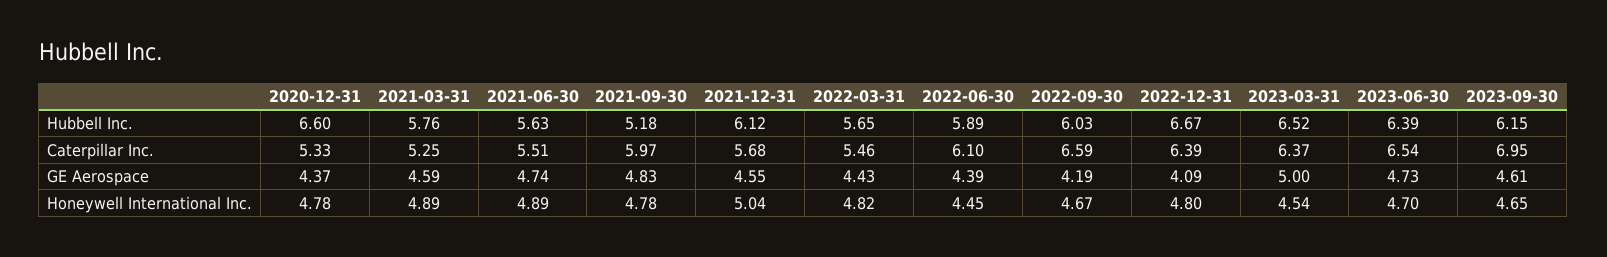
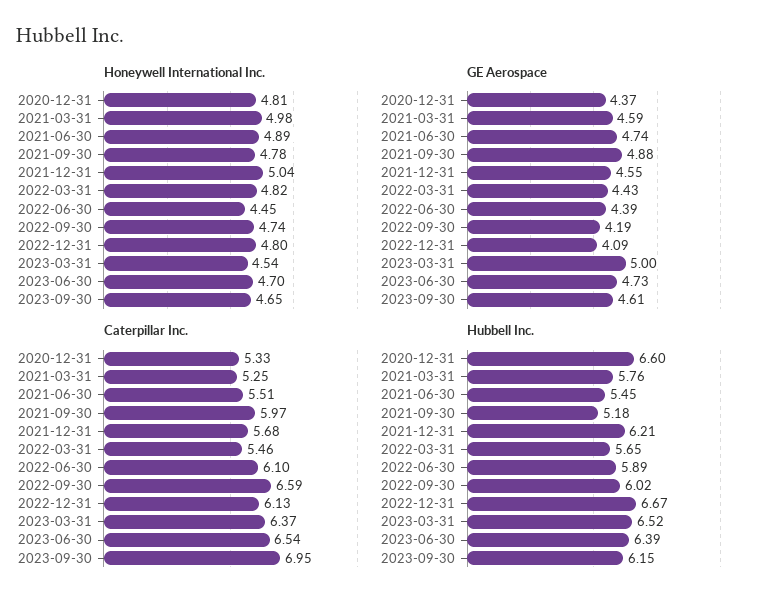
  {
    "Hubbell Inc.": {
      "2020-12-31": 6.6,
      "2021-03-31": 5.76,
-     "2021-06-30": 5.63,
+     "2021-06-30": 5.45,
      "2021-09-30": 5.18,
-     "2021-12-31": 6.12,
+     "2021-12-31": 6.21,
      "2022-03-31": 5.65,
      "2022-06-30": 5.89,
-     "2022-09-30": 6.03,
+     "2022-09-30": 6.02,
      "2022-12-31": 6.67,
      "2023-03-31": 6.52,
      "2023-06-30": 6.39,
      "2023-09-30": 6.15
    },
    "Caterpillar Inc.": {
      "2020-12-31": 5.33,
      "2021-03-31": 5.25,
      "2021-06-30": 5.51,
      "2021-09-30": 5.97,
      "2021-12-31": 5.68,
      "2022-03-31": 5.46,
      "2022-06-30": 6.1,
      "2022-09-30": 6.59,
-     "2022-12-31": 6.39,
+     "2022-12-31": 6.13,
      "2023-03-31": 6.37,
      "2023-06-30": 6.54,
      "2023-09-30": 6.95
    },
    "GE Aerospace": {
      "2020-12-31": 4.37,
      "2021-03-31": 4.59,
      "2021-06-30": 4.74,
-     "2021-09-30": 4.83,
+     "2021-09-30": 4.88,
      "2021-12-31": 4.55,
      "2022-03-31": 4.43,
      "2022-06-30": 4.39,
      "2022-09-30": 4.19,
      "2022-12-31": 4.09,
      "2023-03-31": 5,
      "2023-06-30": 4.73,
      "2023-09-30": 4.61
    },
    "Honeywell International Inc.": {
-     "2020-12-31": 4.78,
+     "2020-12-31": 4.81,
-     "2021-03-31": 4.89,
+     "2021-03-31": 4.98,
      "2021-06-30": 4.89,
      "2021-09-30": 4.78,
      "2021-12-31": 5.04,
      "2022-03-31": 4.82,
      "2022-06-30": 4.45,
-     "2022-09-30": 4.67,
+     "2022-09-30": 4.74,
      "2022-12-31": 4.8,
      "2023-03-31": 4.54,
      "2023-06-30": 4.7,
      "2023-09-30": 4.65
    }
  }

